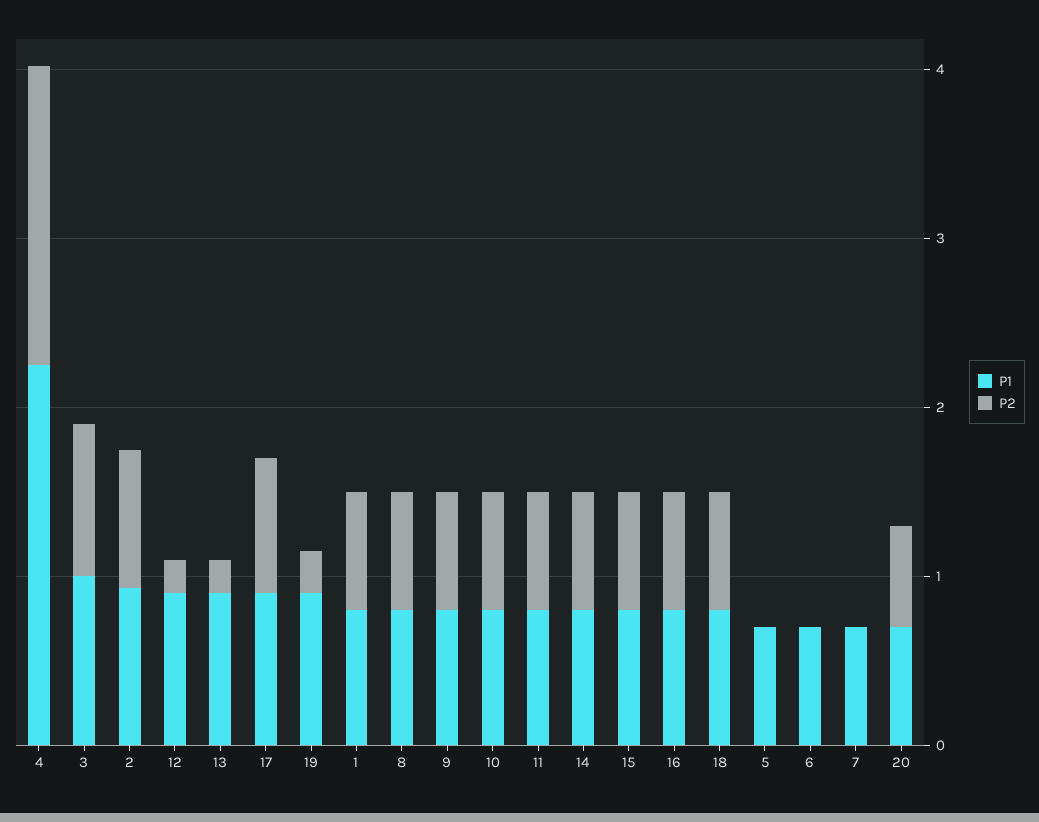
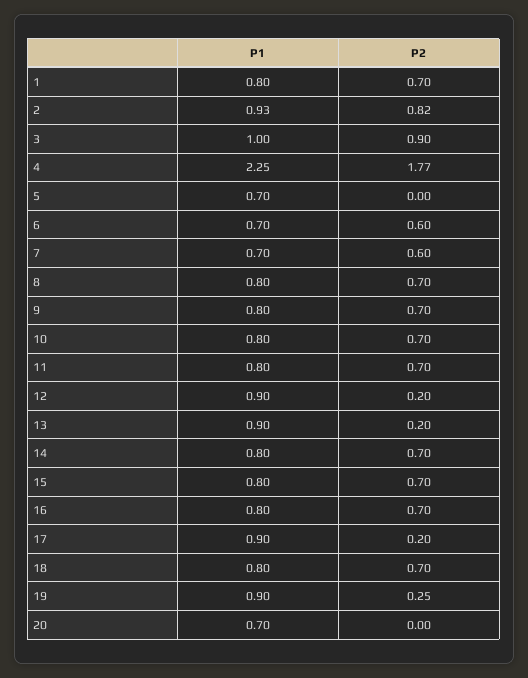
  {
    "P1": {
      "4": 2.25,
      "3": 1,
      "2": 0.93,
      "12": 0.9,
      "13": 0.9,
      "17": 0.9,
      "19": 0.9,
      "1": 0.8,
      "8": 0.8,
      "9": 0.8,
      "10": 0.8,
      "11": 0.8,
      "14": 0.8,
      "15": 0.8,
      "16": 0.8,
      "18": 0.8,
      "5": 0.7,
      "6": 0.7,
      "7": 0.7,
      "20": 0.7
    },
    "P2": {
      "4": 1.77,
      "3": 0.9,
      "2": 0.82,
      "12": 0.2,
      "13": 0.2,
-     "17": 0.8,
+     "17": 0.2,
      "19": 0.25,
      "1": 0.7,
      "8": 0.7,
      "9": 0.7,
      "10": 0.7,
      "11": 0.7,
      "14": 0.7,
      "15": 0.7,
      "16": 0.7,
      "18": 0.7,
      "5": 0,
-     "6": 0,
+     "6": 0.6,
-     "7": 0,
+     "7": 0.6,
-     "20": 0.6
+     "20": 0
    }
  }

